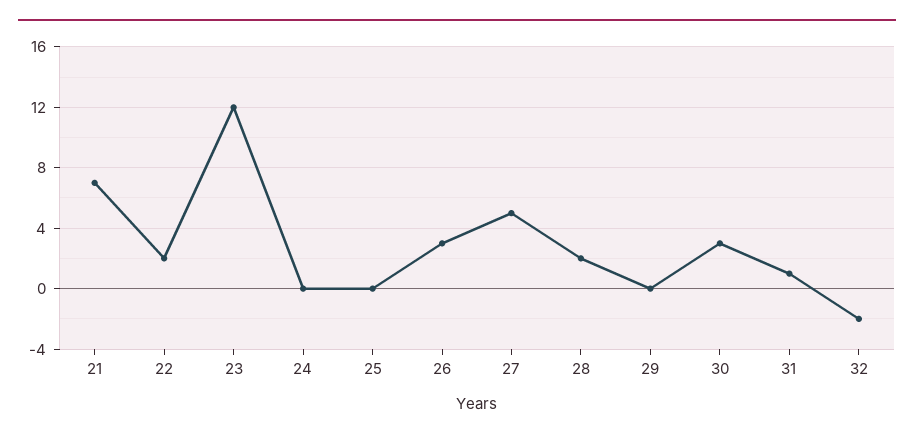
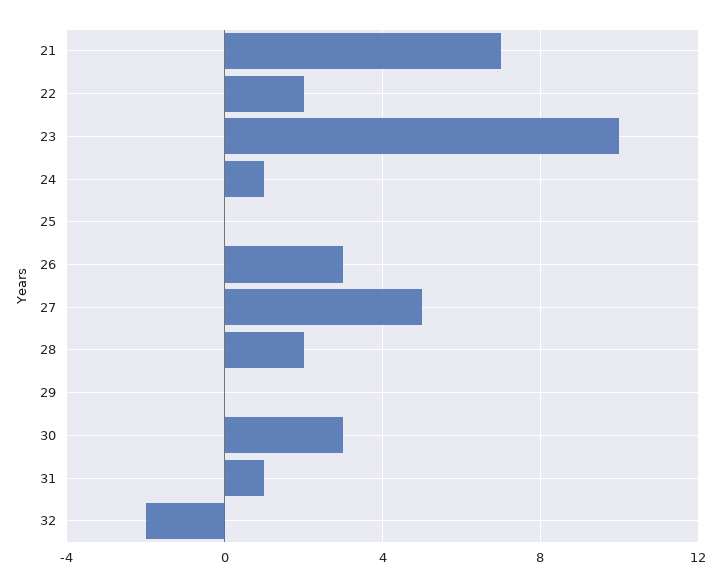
  {
    "21": 7,
    "22": 2,
-   "23": 12,
+   "23": 10,
-   "24": 0,
+   "24": 1,
    "25": 0,
    "26": 3,
    "27": 5,
    "28": 2,
    "29": 0,
    "30": 3,
    "31": 1,
    "32": -2
  }

